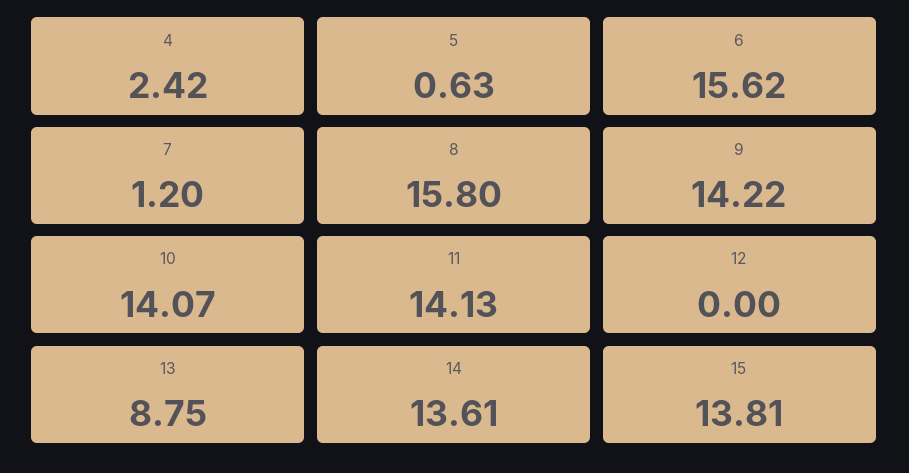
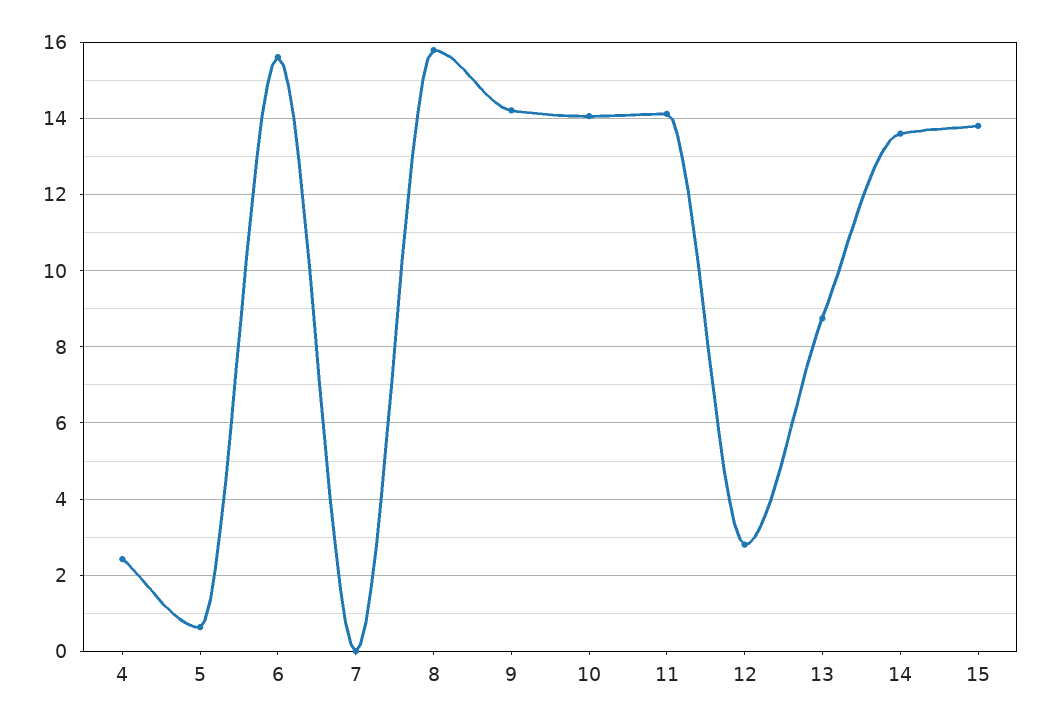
  {
    "4": 2.42,
    "5": 0.63,
    "6": 15.62,
-   "7": 1.2,
+   "7": 0,
    "8": 15.8,
    "9": 14.22,
    "10": 14.07,
    "11": 14.13,
-   "12": 0,
+   "12": 2.8,
    "13": 8.75,
    "14": 13.61,
    "15": 13.81
  }

